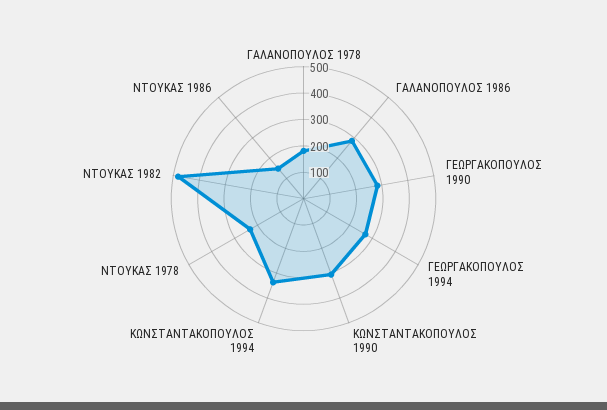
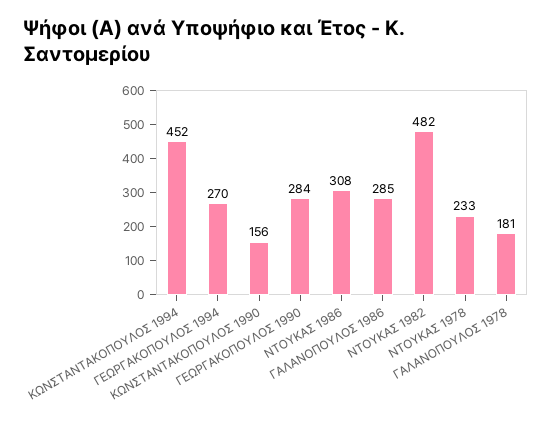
  {
    "ΓΑΛΑΝΟΠΟΥΛΟΣ 1978": 181,
    "ΓΑΛΑΝΟΠΟΥΛΟΣ 1986": 285,
    "ΓΕΩΡΓΑΚΟΠΟΥΛΟΣ 1990": 284,
    "ΓΕΩΡΓΑΚΟΠΟΥΛΟΣ 1994": 270,
-   "ΚΩΝΣΤΑΝΤΑΚΟΠΟΥΛΟΣ 1990": 300,
+   "ΚΩΝΣΤΑΝΤΑΚΟΠΟΥΛΟΣ 1990": 156,
-   "ΚΩΝΣΤΑΝΤΑΚΟΠΟΥΛΟΣ 1994": 350,
+   "ΚΩΝΣΤΑΝΤΑΚΟΠΟΥΛΟΣ 1994": 452,
    "ΝΤΟΥΚΑΣ 1978": 233,
    "ΝΤΟΥΚΑΣ 1982": 482,
-   "ΝΤΟΥΚΑΣ 1986": 150
+   "ΝΤΟΥΚΑΣ 1986": 308
  }

